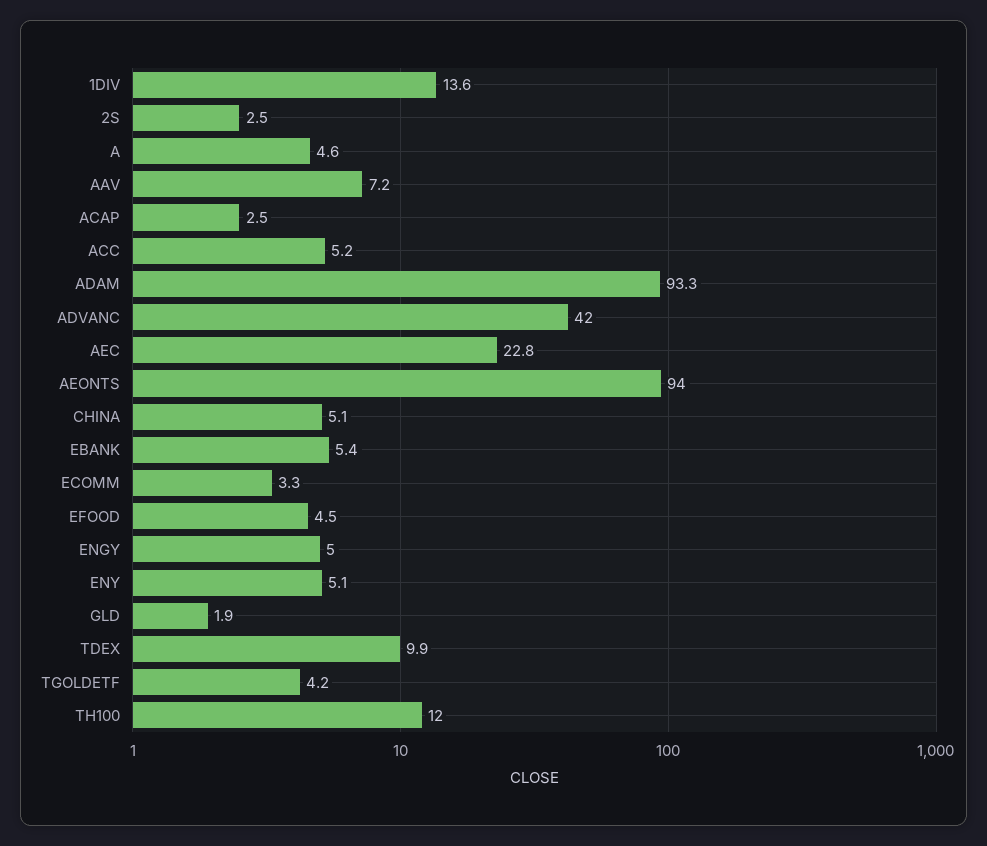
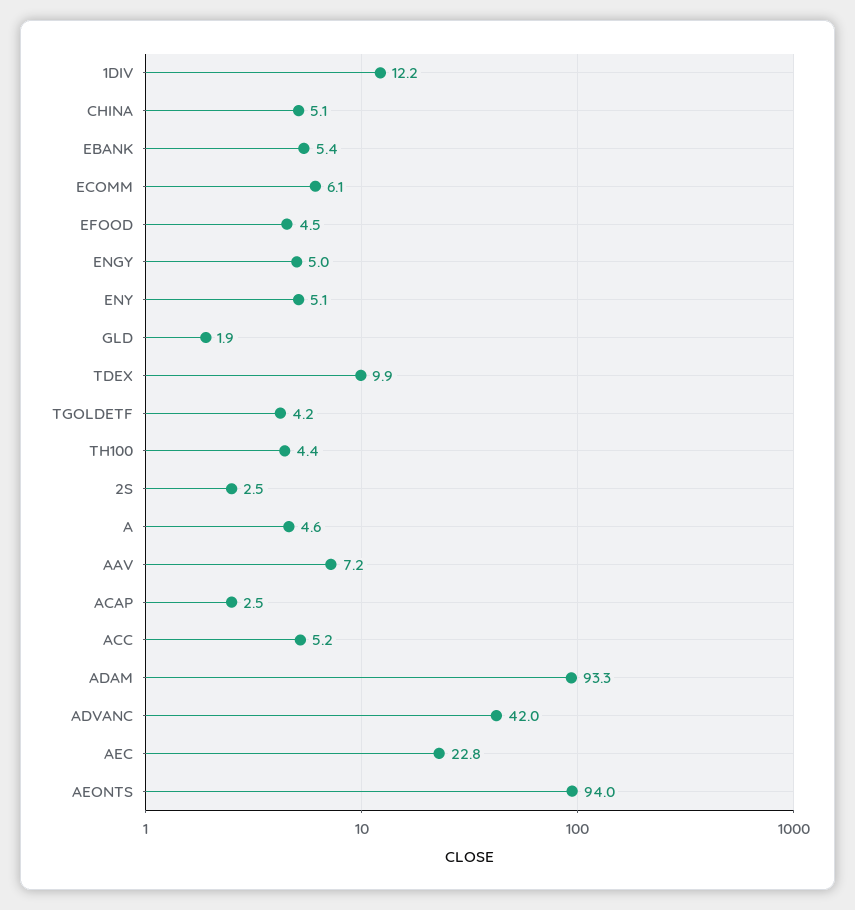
  {
-   "1DIV": 13.6,
+   "1DIV": 12.2,
    "2S": 2.5,
    "A": 4.6,
    "AAV": 7.2,
    "ACAP": 2.5,
    "ACC": 5.2,
    "ADAM": 93.3,
    "ADVANC": 42,
    "AEC": 22.8,
    "AEONTS": 94,
    "CHINA": 5.1,
    "EBANK": 5.4,
-   "ECOMM": 3.3,
+   "ECOMM": 6.1,
    "EFOOD": 4.5,
    "ENGY": 5,
    "ENY": 5.1,
    "GLD": 1.9,
    "TDEX": 9.9,
    "TGOLDETF": 4.2,
-   "TH100": 12
+   "TH100": 4.4
  }

